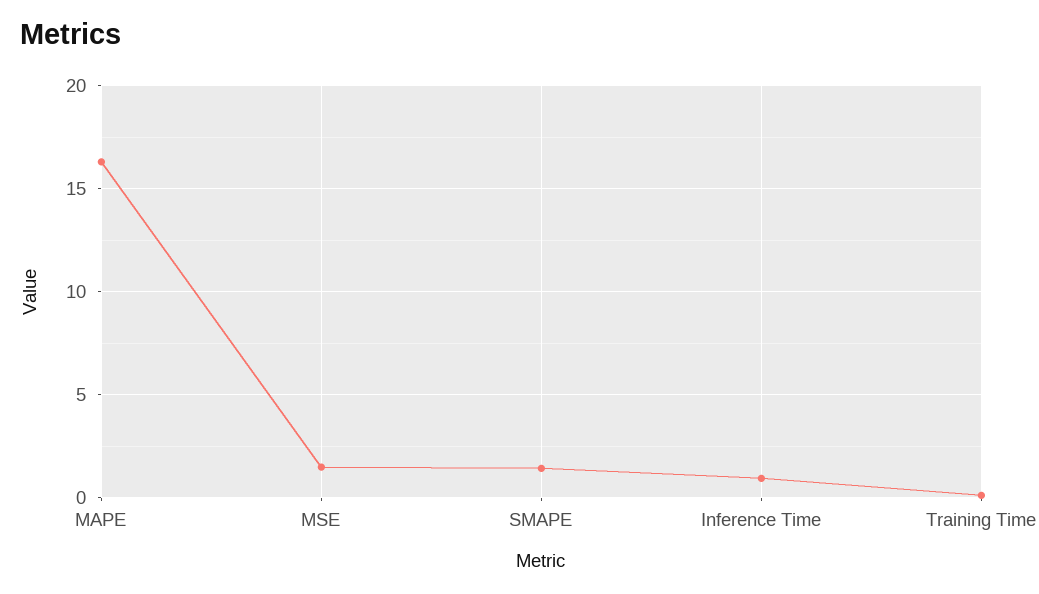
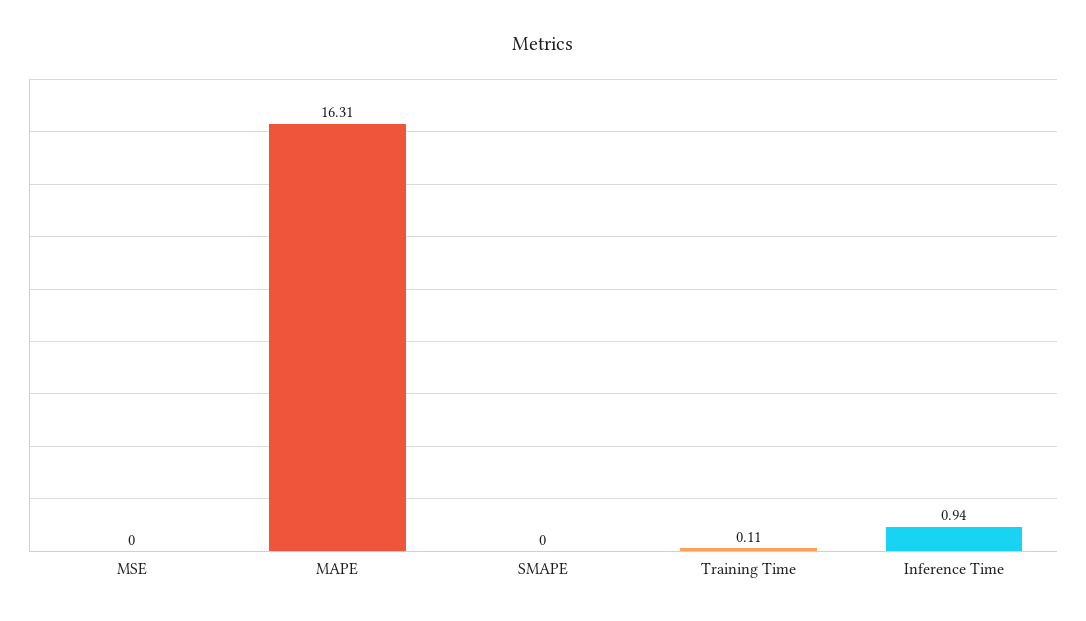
  {
    "MAPE": 16.31,
-   "MSE": 1.5,
+   "MSE": 0,
-   "SMAPE": 1.5,
+   "SMAPE": 0,
    "Inference Time": 0.94,
    "Training Time": 0.11
  }

